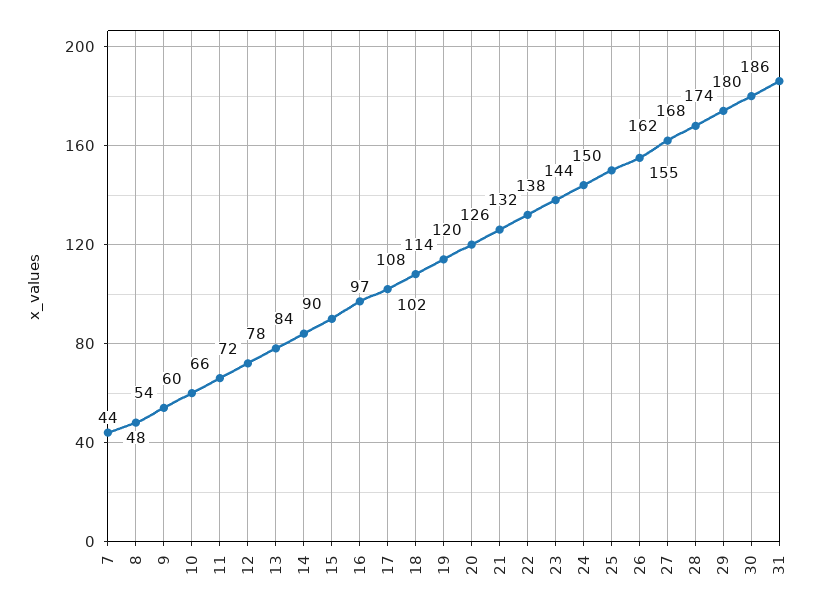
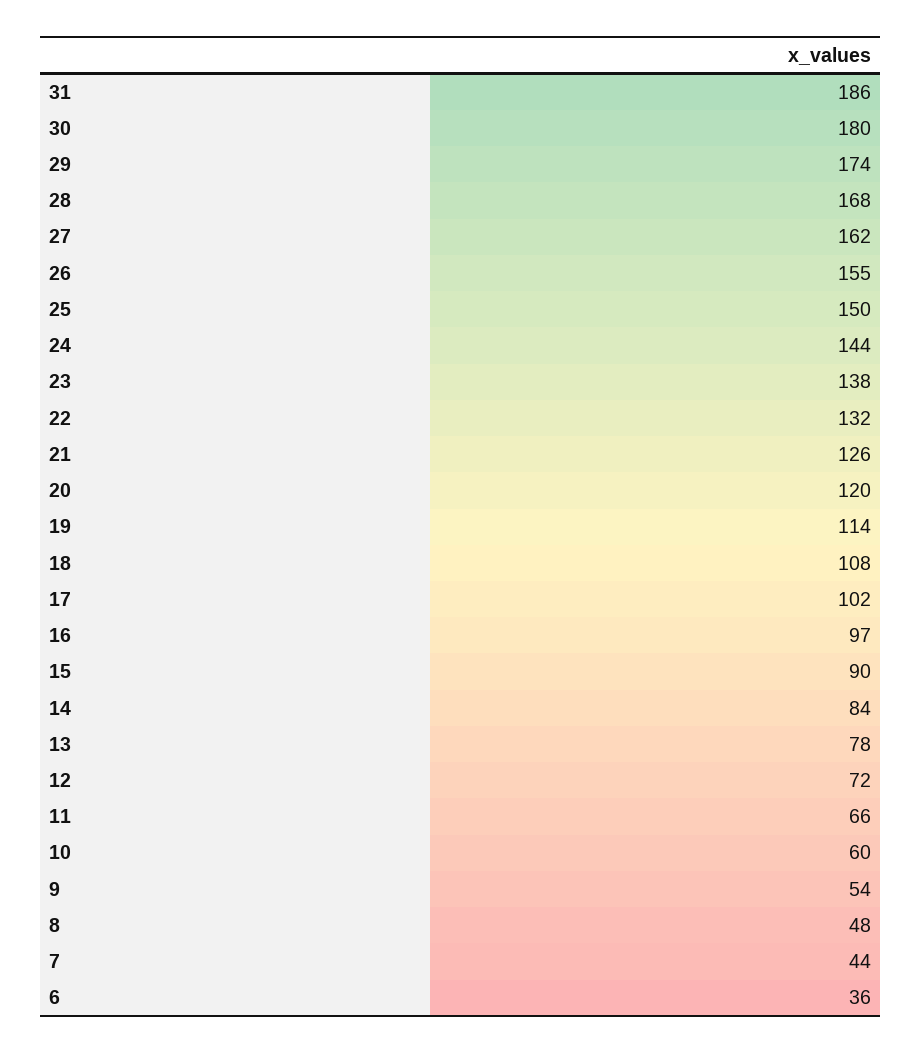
  {
    "7": 44,
    "8": 48,
    "9": 54,
    "10": 60,
    "11": 66,
    "12": 72,
    "13": 78,
    "14": 84,
    "15": 90,
    "16": 97,
    "17": 102,
    "18": 108,
    "19": 114,
    "20": 120,
    "21": 126,
    "22": 132,
    "23": 138,
    "24": 144,
    "25": 150,
    "26": 155,
    "27": 162,
    "28": 168,
    "29": 174,
    "30": 180,
-   "31": 186
+   "31": 186,
+   "6": 36
  }

